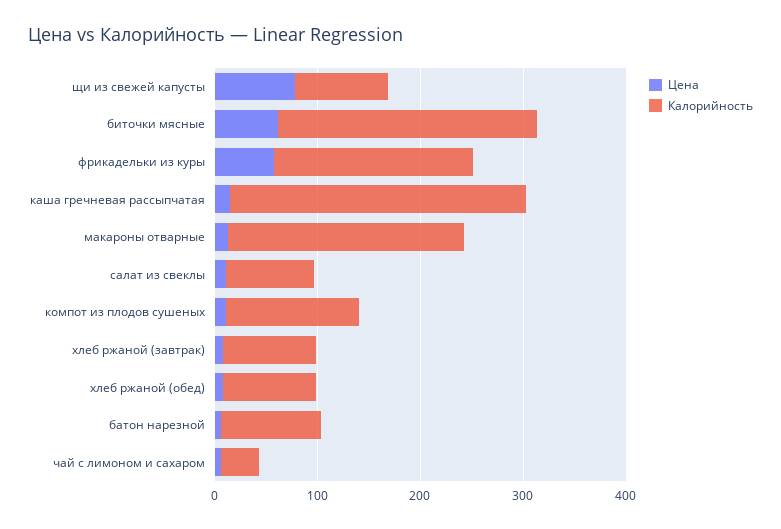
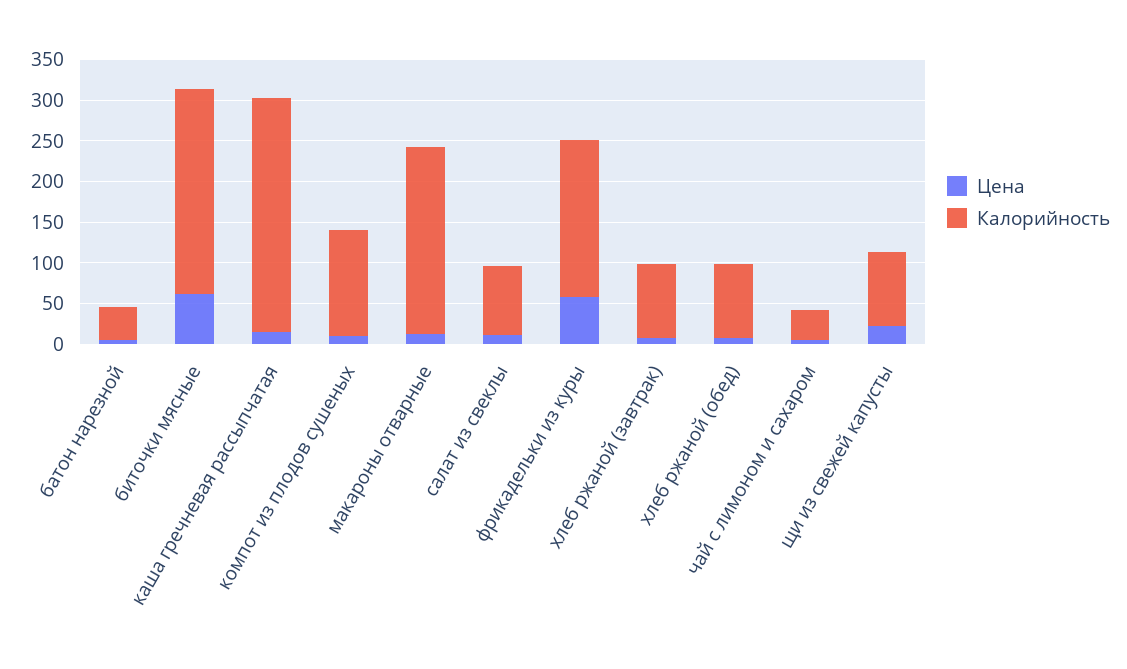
  {
    "Цена": {
-     "щи из свежей капусты": 80,
+     "щи из свежей капусты": 20,
      "биточки мясные": 60,
      "фрикадельки из куры": 60,
      "каша гречневая рассыпчатая": 10,
      "макароны отварные": 10,
      "салат из свеклы": 10,
      "компот из плодов сушеных": 10,
      "хлеб ржаной (завтрак)": 10,
      "хлеб ржаной (обед)": 10,
      "батон нарезной": 10,
      "чай с лимоном и сахаром": 10
    },
    "Калорийность": {
      "щи из свежей капусты": 90,
      "биточки мясные": 250,
      "фрикадельки из куры": 190,
      "каша гречневая рассыпчатая": 290,
      "макароны отварные": 230,
      "салат из свеклы": 90,
      "компот из плодов сушеных": 130,
      "хлеб ржаной (завтрак)": 90,
      "хлеб ржаной (обед)": 90,
-     "батон нарезной": 100,
+     "батон нарезной": 40,
      "чай с лимоном и сахаром": 40
    }
  }

